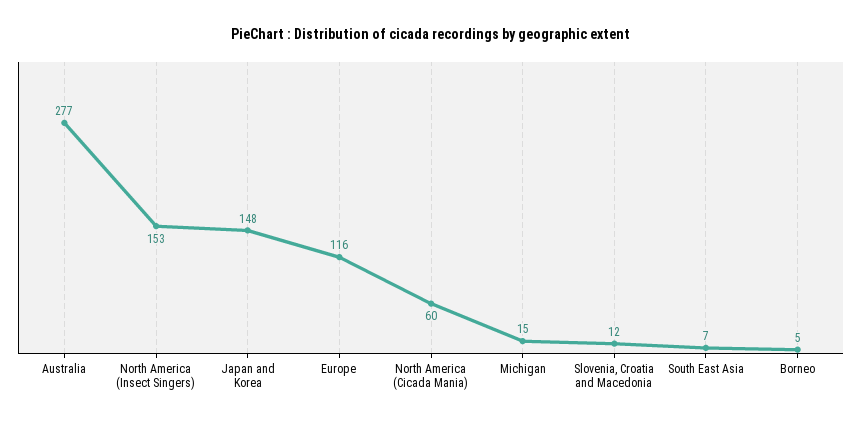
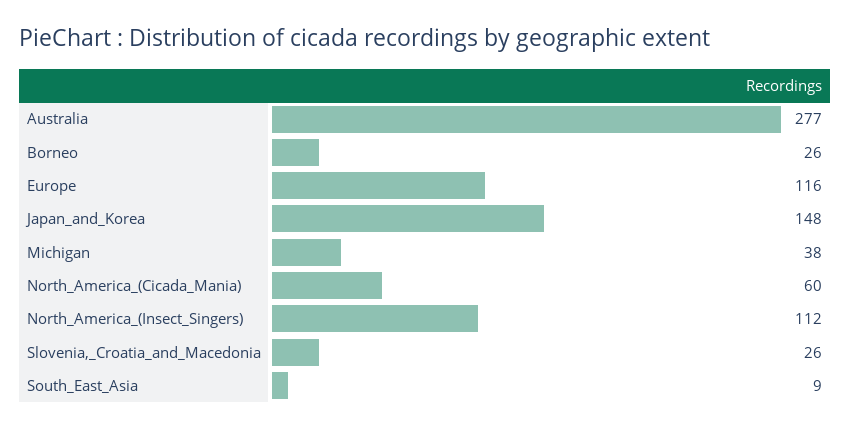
  {
    "Australia": 277,
-   "North America (Insect Singers)": 153,
+   "North America (Insect Singers)": 112,
    "Japan and Korea": 148,
    "Europe": 116,
    "North America (Cicada Mania)": 60,
-   "Michigan": 15,
+   "Michigan": 38,
-   "Slovenia, Croatia and Macedonia": 12,
+   "Slovenia, Croatia and Macedonia": 26,
-   "South East Asia": 7,
+   "South East Asia": 9,
-   "Borneo": 5
+   "Borneo": 26
  }

